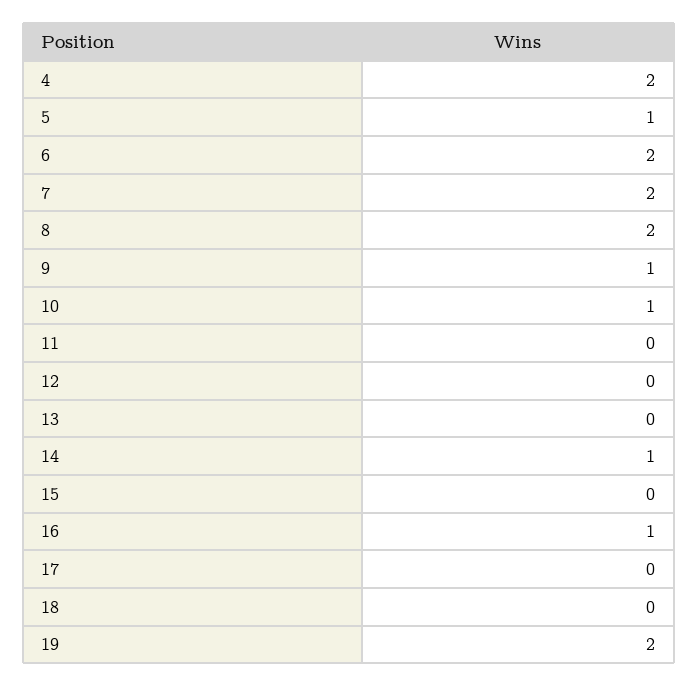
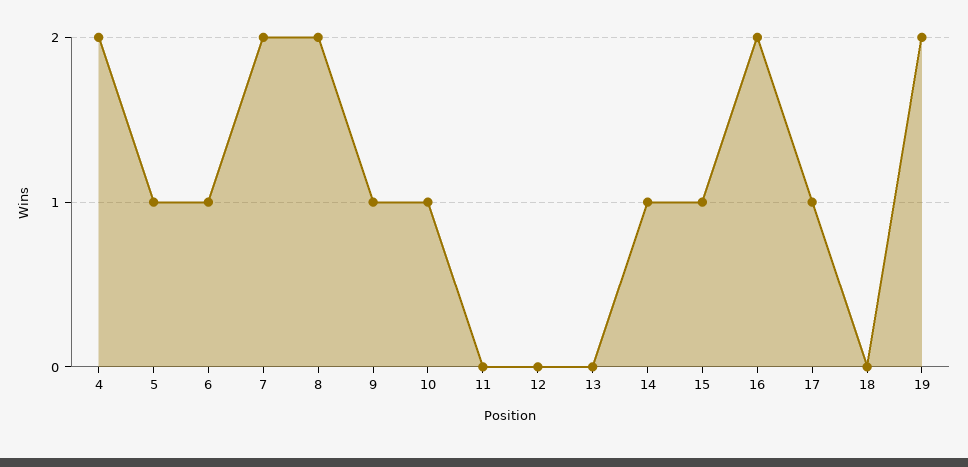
  {
    "4": 2,
    "5": 1,
-   "6": 2,
+   "6": 1,
    "7": 2,
    "8": 2,
    "9": 1,
    "10": 1,
    "11": 0,
    "12": 0,
    "13": 0,
    "14": 1,
-   "15": 0,
+   "15": 1,
-   "16": 1,
+   "16": 2,
-   "17": 0,
+   "17": 1,
    "18": 0,
    "19": 2
  }

